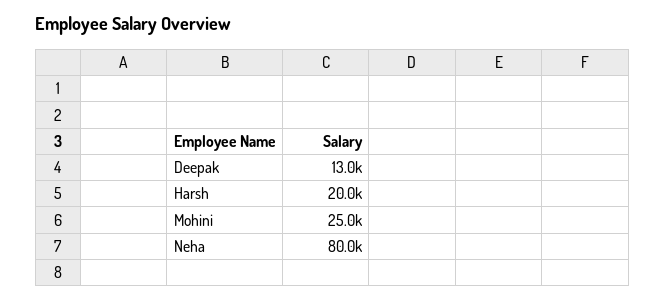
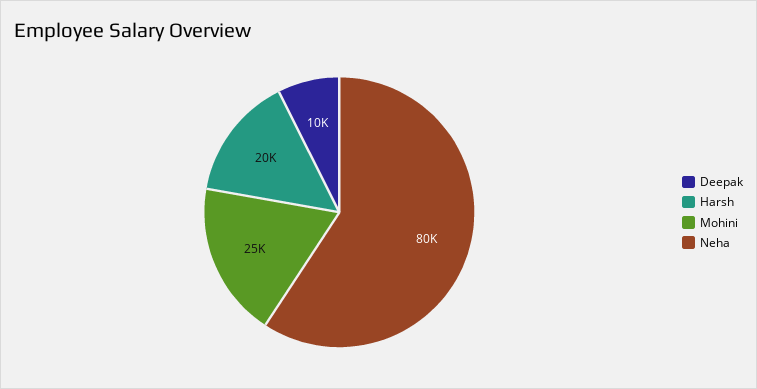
  {
-   "Deepak": 13000,
+   "Deepak": 10000,
    "Harsh": 20000,
    "Mohini": 25000,
    "Neha": 80000
  }

